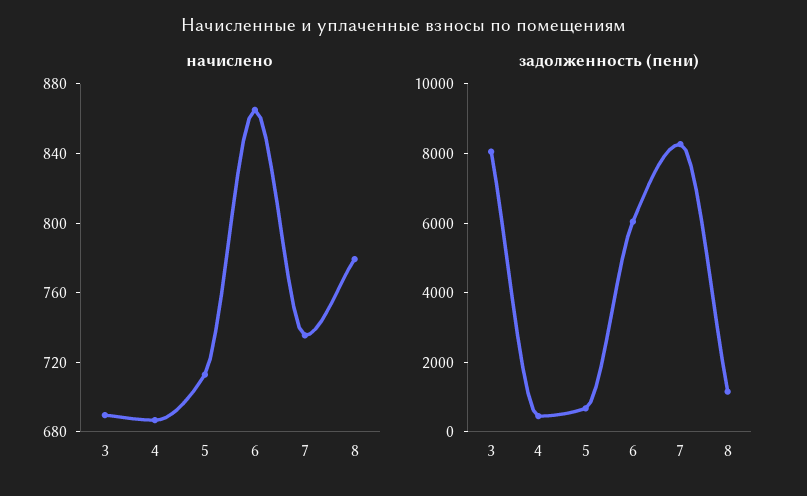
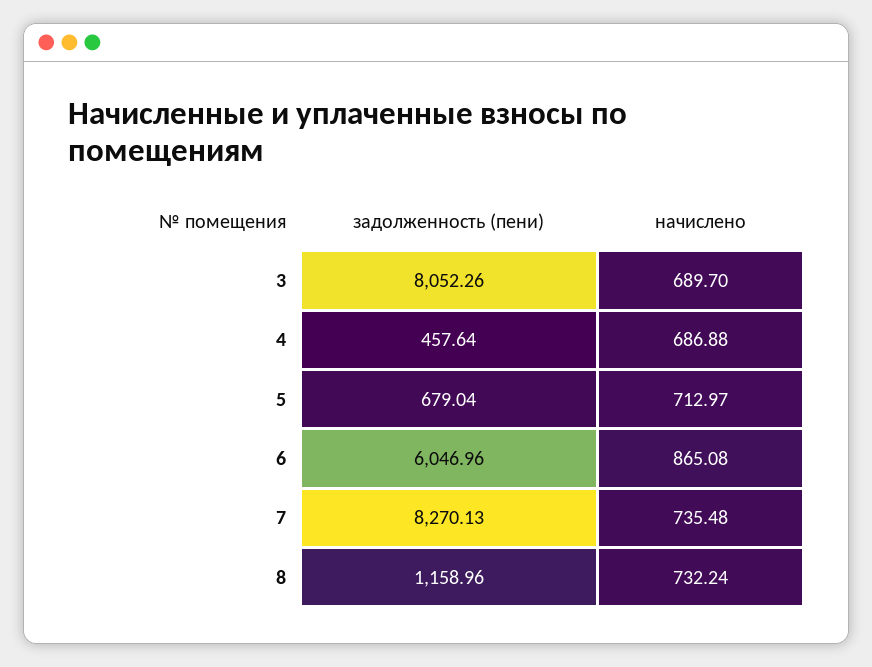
  {
    "начислено": {
      "3": 689.7,
      "4": 686.88,
      "5": 712.97,
      "6": 865.08,
      "7": 735.48,
-     "8": 780
+     "8": 732.24
    },
    "задолженность (пени)": {
      "3": 8052.26,
      "4": 457.64,
      "5": 679.04,
      "6": 6046.96,
      "7": 8270.13,
      "8": 1158.96
    }
  }

